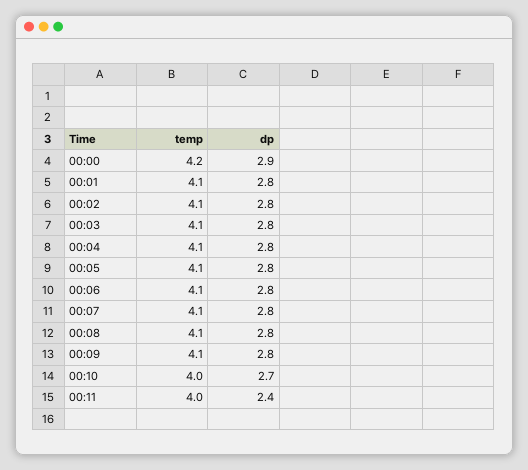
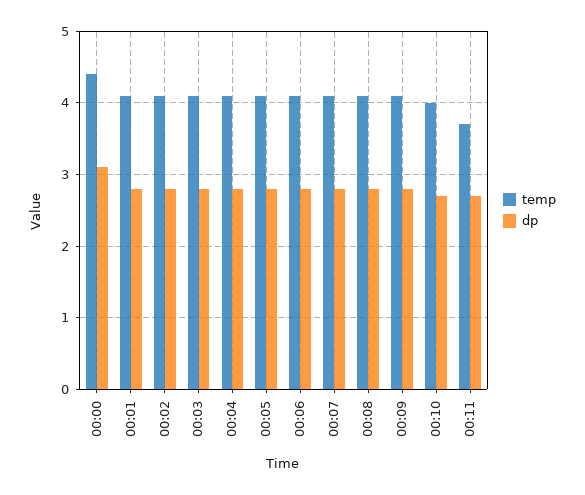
  {
    "temp": {
-     "00:00": 4.2,
+     "00:00": 4.4,
      "00:01": 4.1,
      "00:02": 4.1,
      "00:03": 4.1,
      "00:04": 4.1,
      "00:05": 4.1,
      "00:06": 4.1,
      "00:07": 4.1,
      "00:08": 4.1,
      "00:09": 4.1,
      "00:10": 4,
-     "00:11": 4
+     "00:11": 3.7
    },
    "dp": {
-     "00:00": 2.9,
+     "00:00": 3.1,
      "00:01": 2.8,
      "00:02": 2.8,
      "00:03": 2.8,
      "00:04": 2.8,
      "00:05": 2.8,
      "00:06": 2.8,
      "00:07": 2.8,
      "00:08": 2.8,
      "00:09": 2.8,
      "00:10": 2.7,
-     "00:11": 2.4
+     "00:11": 2.7
    }
  }

